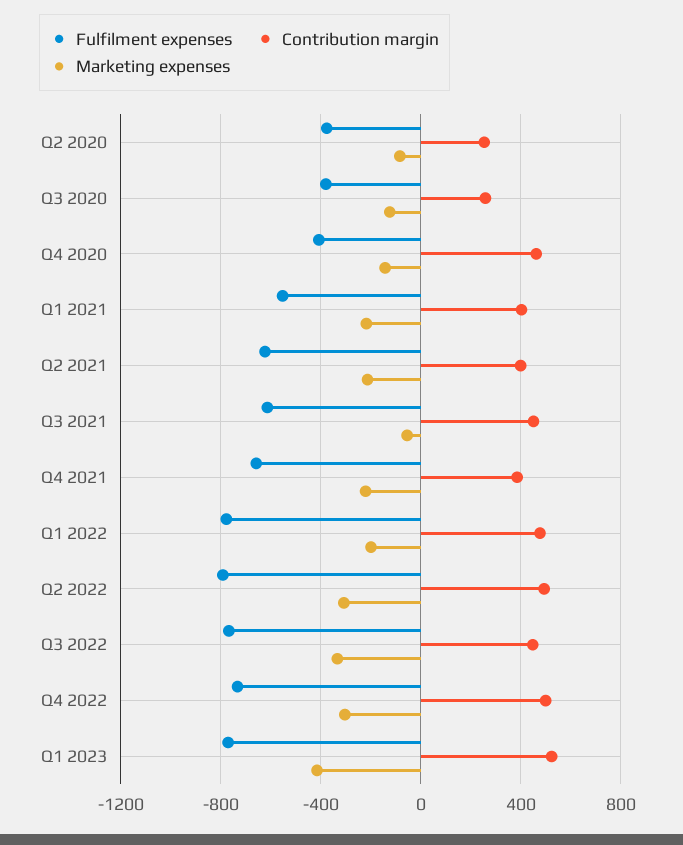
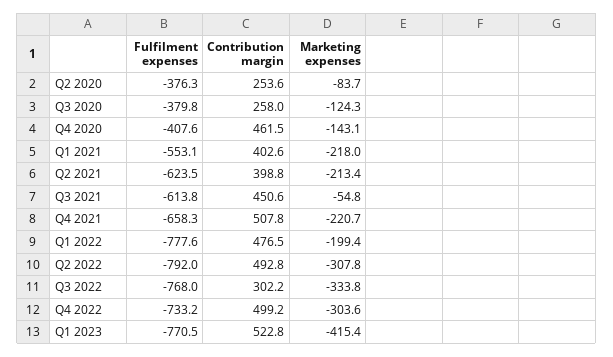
  {
    "Fulfilment expenses": {
      "Q2 2020": -376.3,
      "Q3 2020": -379.8,
      "Q4 2020": -407.6,
      "Q1 2021": -553.1,
      "Q2 2021": -623.5,
      "Q3 2021": -613.8,
      "Q4 2021": -658.3,
      "Q1 2022": -777.6,
      "Q2 2022": -792,
      "Q3 2022": -768,
      "Q4 2022": -733.2,
      "Q1 2023": -770.5
    },
    "Contribution margin": {
      "Q2 2020": 253.6,
      "Q3 2020": 258,
      "Q4 2020": 461.5,
      "Q1 2021": 402.6,
      "Q2 2021": 398.8,
      "Q3 2021": 450.6,
-     "Q4 2021": 400,
+     "Q4 2021": 507.8,
      "Q1 2022": 476.5,
      "Q2 2022": 492.8,
-     "Q3 2022": 450,
+     "Q3 2022": 302.2,
      "Q4 2022": 499.2,
      "Q1 2023": 522.8
    },
    "Marketing expenses": {
      "Q2 2020": -83.7,
      "Q3 2020": -124.3,
      "Q4 2020": -143.1,
      "Q1 2021": -218,
      "Q2 2021": -213.4,
      "Q3 2021": -54.8,
      "Q4 2021": -220.7,
      "Q1 2022": -199.4,
      "Q2 2022": -307.8,
      "Q3 2022": -333.8,
      "Q4 2022": -303.6,
      "Q1 2023": -415.4
    }
  }

